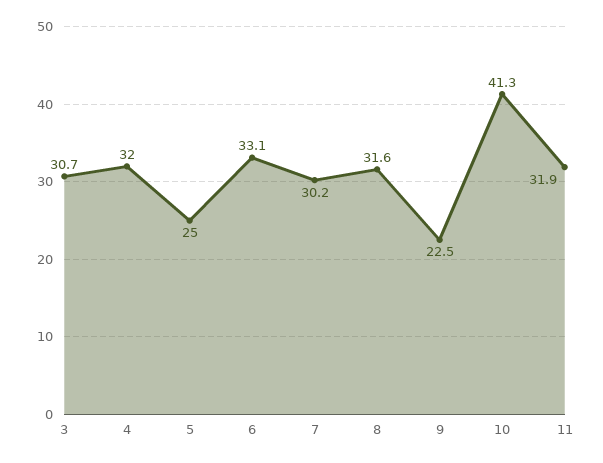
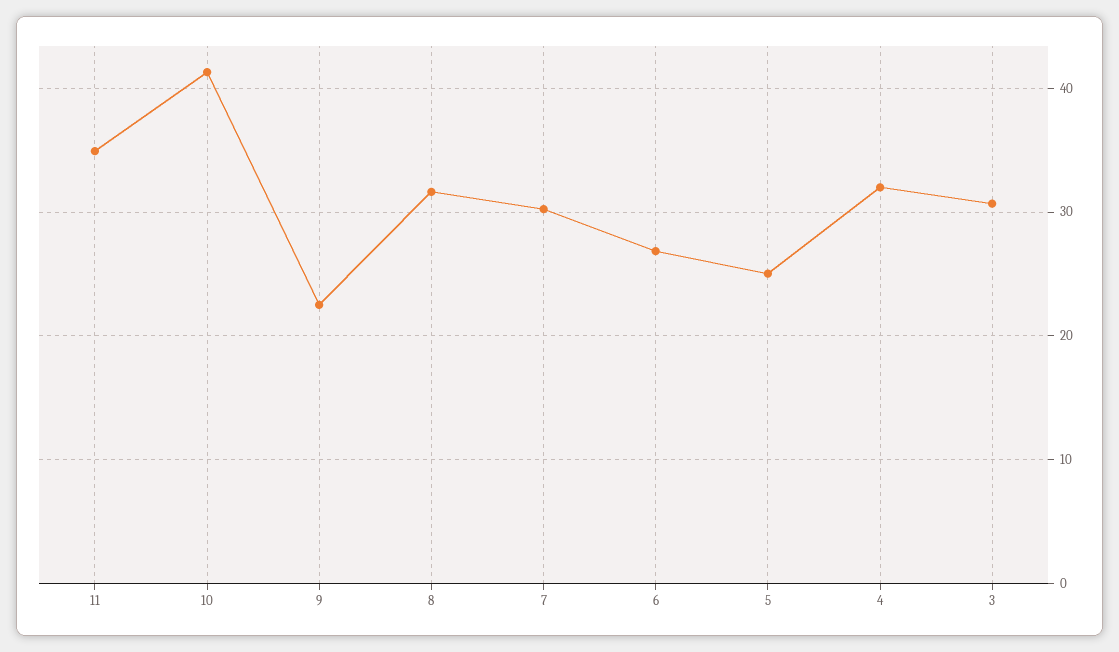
  {
    "3": 30.7,
    "4": 32,
    "5": 25,
-   "6": 33.1,
+   "6": 27,
    "7": 30.2,
    "8": 31.6,
    "9": 22.5,
    "10": 41.3,
-   "11": 31.9
+   "11": 35
  }

